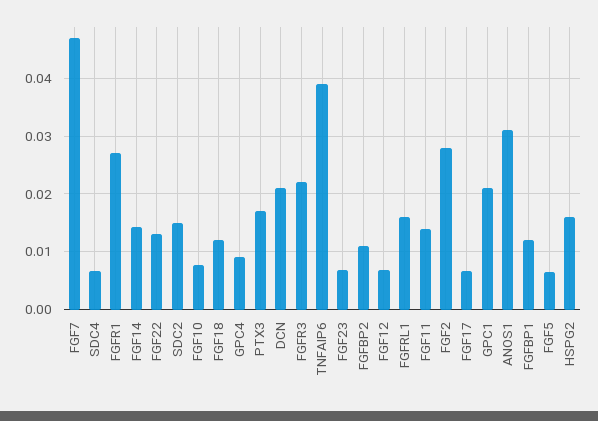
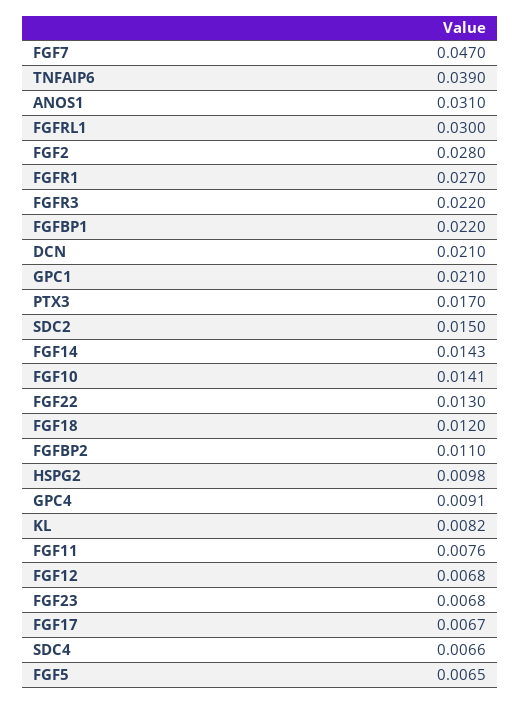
  {
    "FGF7": 0.047,
    "SDC4": 0.0066,
    "FGFR1": 0.027,
    "FGF14": 0.0143,
    "FGF22": 0.013,
    "SDC2": 0.015,
-   "FGF10": 0.008,
+   "FGF10": 0.0141,
    "FGF18": 0.012,
    "GPC4": 0.0091,
    "PTX3": 0.017,
    "DCN": 0.021,
    "FGFR3": 0.022,
    "TNFAIP6": 0.039,
    "FGF23": 0.0068,
    "FGFBP2": 0.011,
    "FGF12": 0.0068,
-   "FGFRL1": 0.016,
+   "FGFRL1": 0.03,
-   "FGF11": 0.014,
+   "FGF11": 0.0076,
    "FGF2": 0.028,
    "FGF17": 0.0067,
    "GPC1": 0.021,
    "ANOS1": 0.031,
-   "FGFBP1": 0.012,
+   "FGFBP1": 0.022,
    "FGF5": 0.0065,
-   "HSPG2": 0.016
+   "HSPG2": 0.0098,
+   "KL": 0.0082
  }

